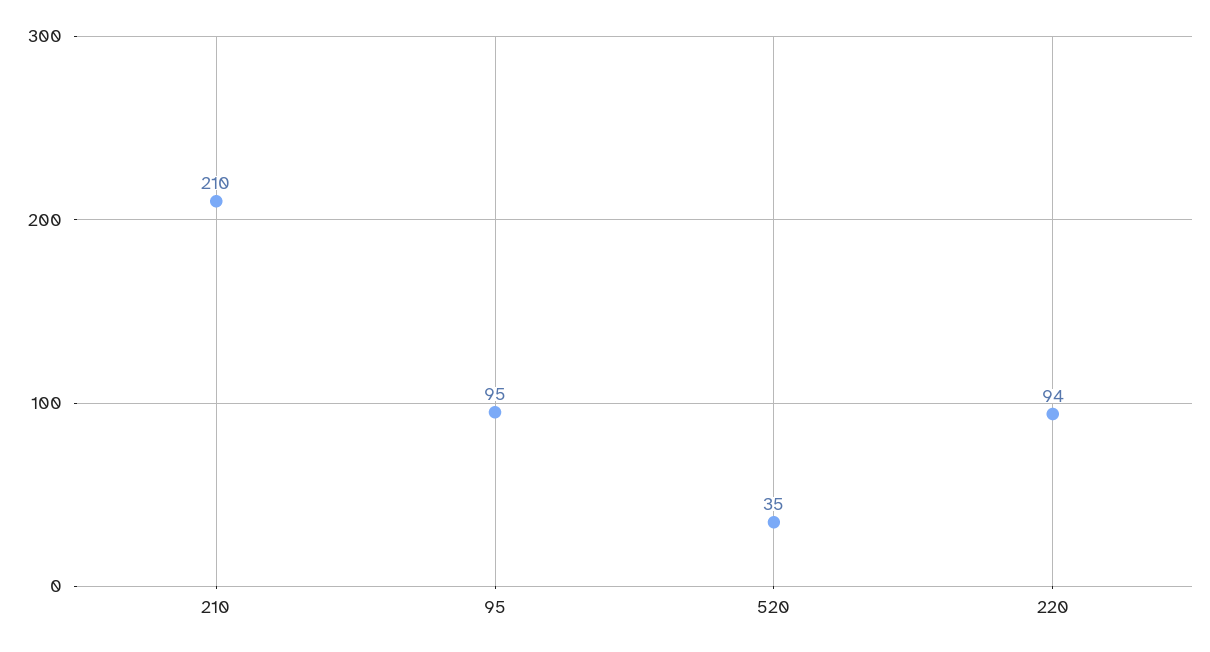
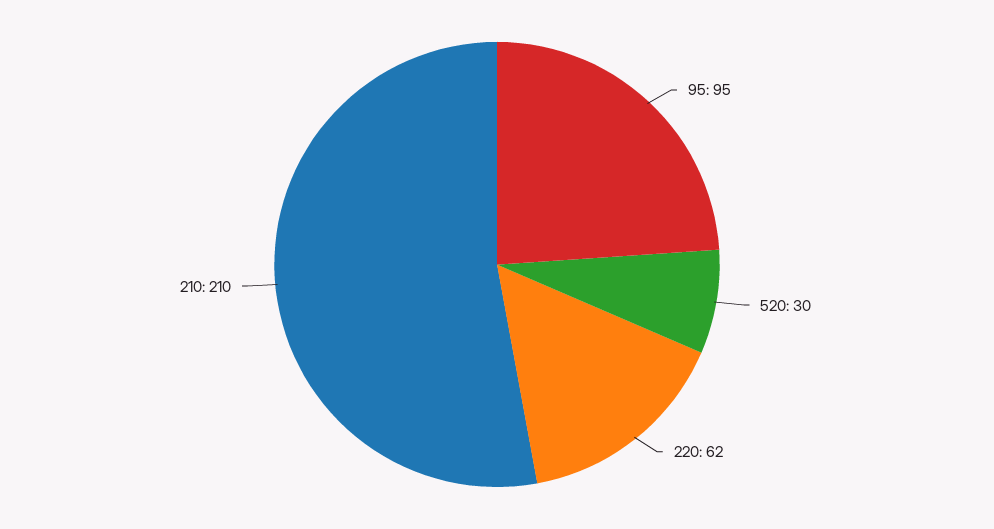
  {
    "210": 210,
    "95": 95,
-   "520": 35,
+   "520": 30,
-   "220": 94
+   "220": 62
  }

